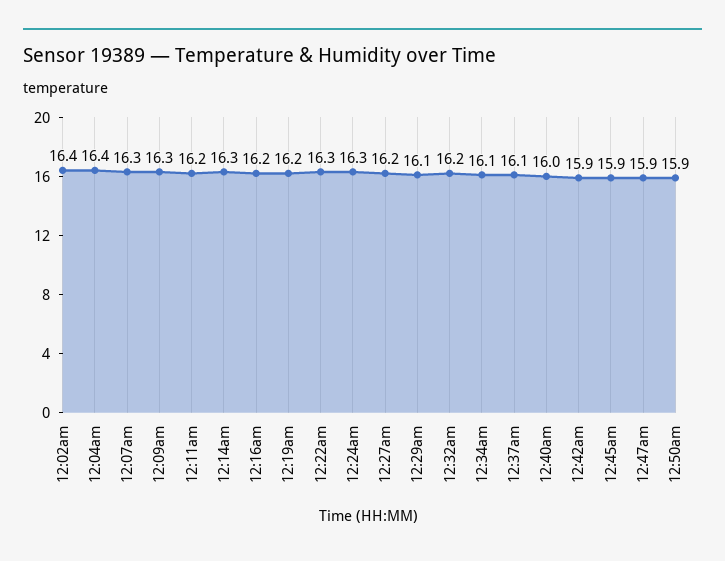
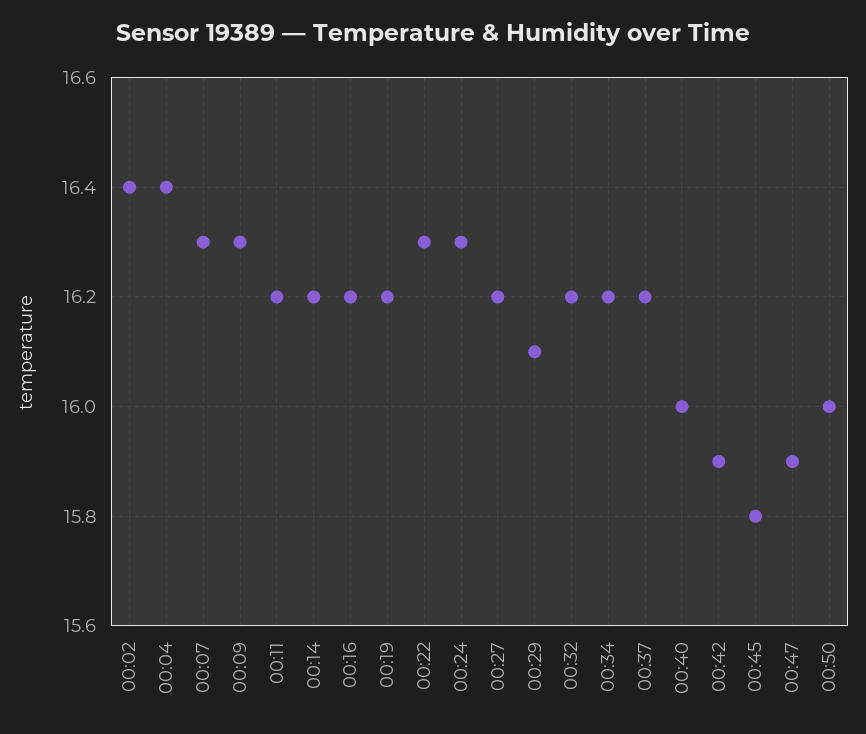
  {
    "12:02am": 16.4,
    "12:04am": 16.4,
    "12:07am": 16.3,
    "12:09am": 16.3,
    "12:11am": 16.2,
-   "12:14am": 16.3,
+   "12:14am": 16.2,
    "12:16am": 16.2,
    "12:19am": 16.2,
    "12:22am": 16.3,
    "12:24am": 16.3,
    "12:27am": 16.2,
    "12:29am": 16.1,
    "12:32am": 16.2,
-   "12:34am": 16.1,
+   "12:34am": 16.2,
-   "12:37am": 16.1,
+   "12:37am": 16.2,
    "12:40am": 16,
    "12:42am": 15.9,
-   "12:45am": 15.9,
+   "12:45am": 15.8,
    "12:47am": 15.9,
-   "12:50am": 15.9
+   "12:50am": 16
  }

